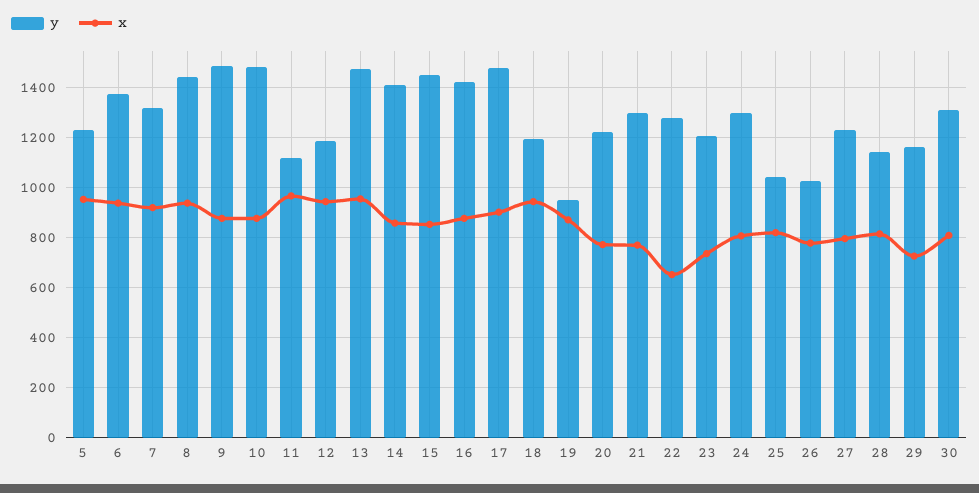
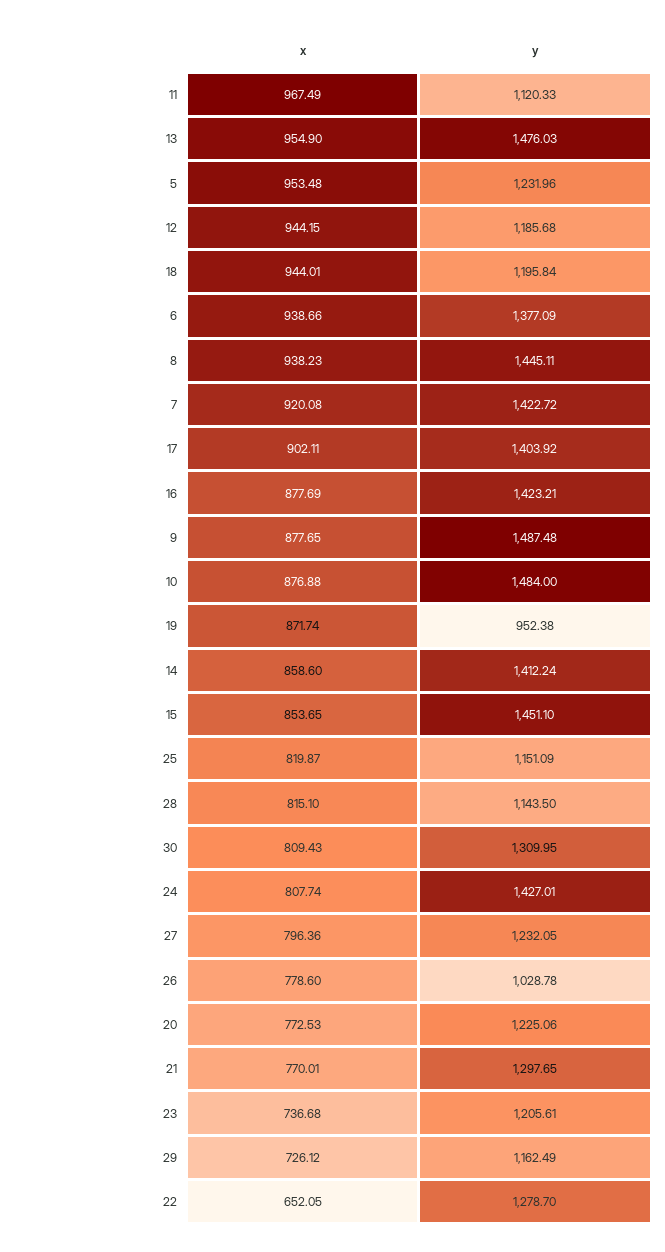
  {
    "y": {
      "5": 1231.96,
      "6": 1377.09,
-     "7": 1325,
+     "7": 1422.72,
      "8": 1445.11,
      "9": 1487.48,
      "10": 1484,
      "11": 1120.33,
      "12": 1185.68,
      "13": 1476.03,
      "14": 1412.24,
      "15": 1451.1,
      "16": 1423.21,
-     "17": 1475,
+     "17": 1403.92,
      "18": 1195.84,
      "19": 952.38,
      "20": 1225.06,
      "21": 1297.65,
      "22": 1278.7,
      "23": 1205.61,
-     "24": 1300,
+     "24": 1427.01,
-     "25": 1050,
+     "25": 1151.09,
      "26": 1028.78,
      "27": 1232.05,
      "28": 1143.5,
      "29": 1162.49,
      "30": 1309.95
    },
    "x": {
      "5": 953.48,
      "6": 938.66,
      "7": 920.08,
      "8": 938.23,
      "9": 877.65,
      "10": 876.88,
      "11": 967.49,
      "12": 944.15,
      "13": 954.9,
      "14": 858.6,
      "15": 853.65,
      "16": 877.69,
      "17": 902.11,
      "18": 944.01,
      "19": 871.74,
      "20": 772.53,
      "21": 770.01,
      "22": 652.05,
      "23": 736.68,
      "24": 807.74,
      "25": 819.87,
      "26": 778.6,
      "27": 796.36,
      "28": 815.1,
      "29": 726.12,
      "30": 809.43
    }
  }

